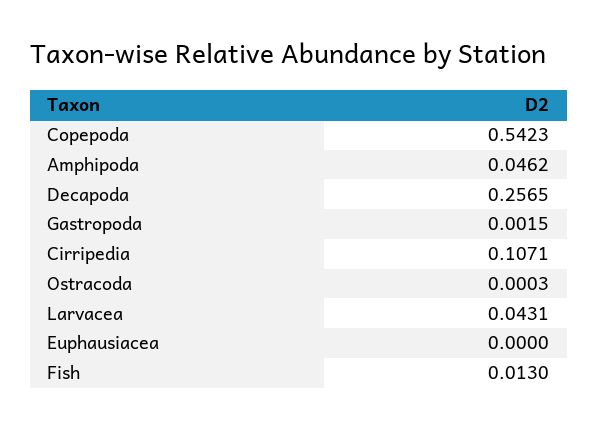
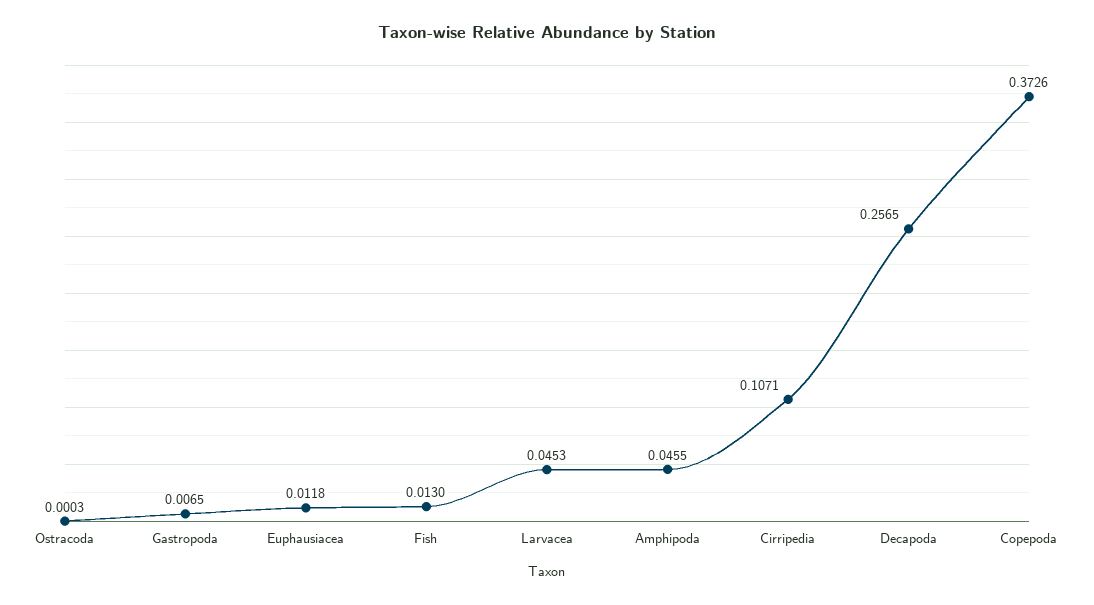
  {
-   "Copepoda": 0.5423,
+   "Copepoda": 0.3726,
-   "Amphipoda": 0.0462,
+   "Amphipoda": 0.0455,
    "Decapoda": 0.2565,
-   "Gastropoda": 0.0015,
+   "Gastropoda": 0.0065,
    "Cirripedia": 0.1071,
    "Ostracoda": 0.0003,
-   "Larvacea": 0.0431,
+   "Larvacea": 0.0453,
-   "Euphausiacea": 0,
+   "Euphausiacea": 0.0118,
    "Fish": 0.013
  }

